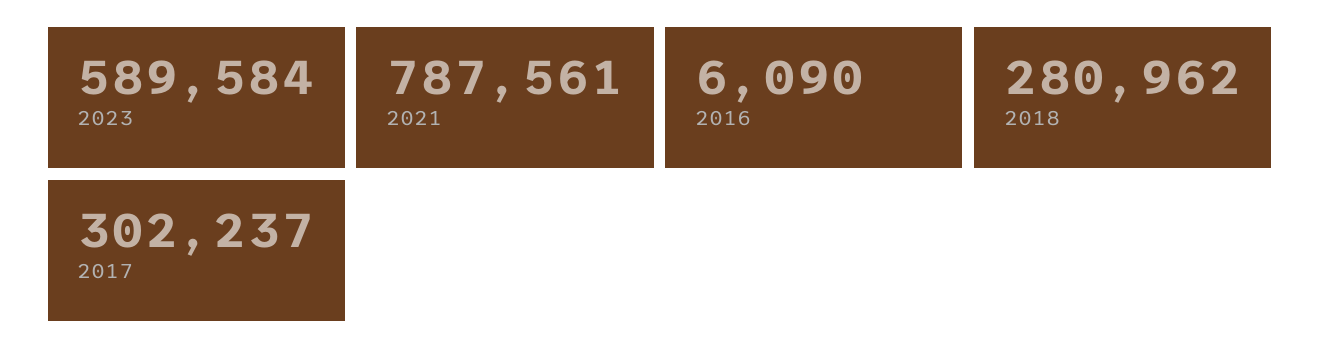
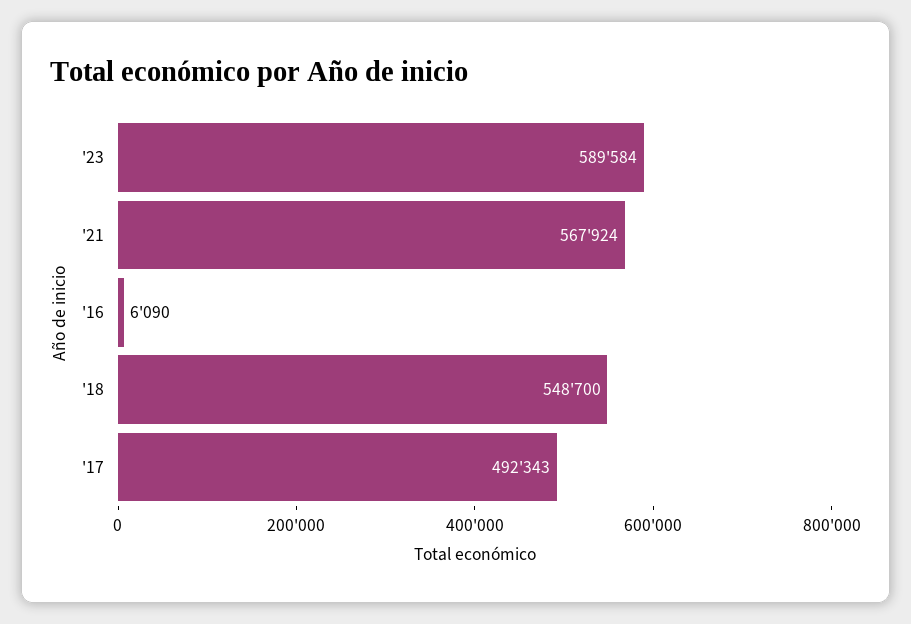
  {
    "2023": 589584,
-   "2021": 787561,
+   "2021": 567924,
    "2016": 6090,
-   "2018": 280962,
+   "2018": 548700,
-   "2017": 302237
+   "2017": 492343
  }

